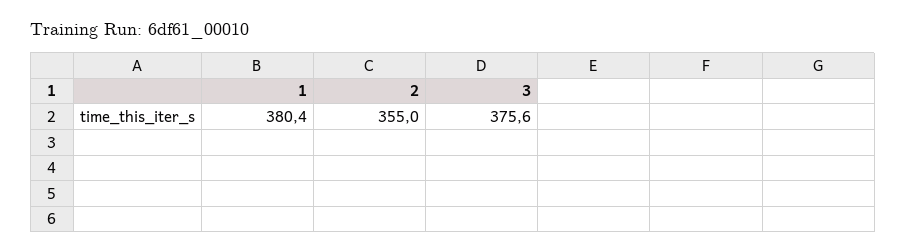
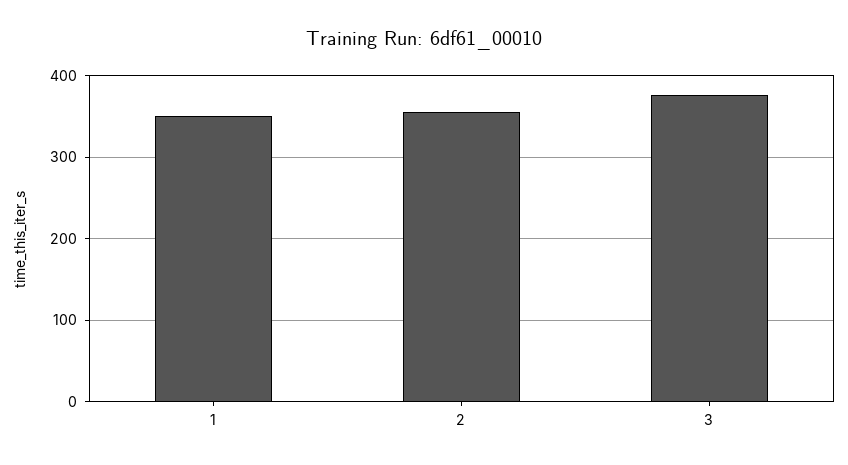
  {
-   "1": 380.4,
+   "1": 350,
    "2": 355,
    "3": 375.6
  }

